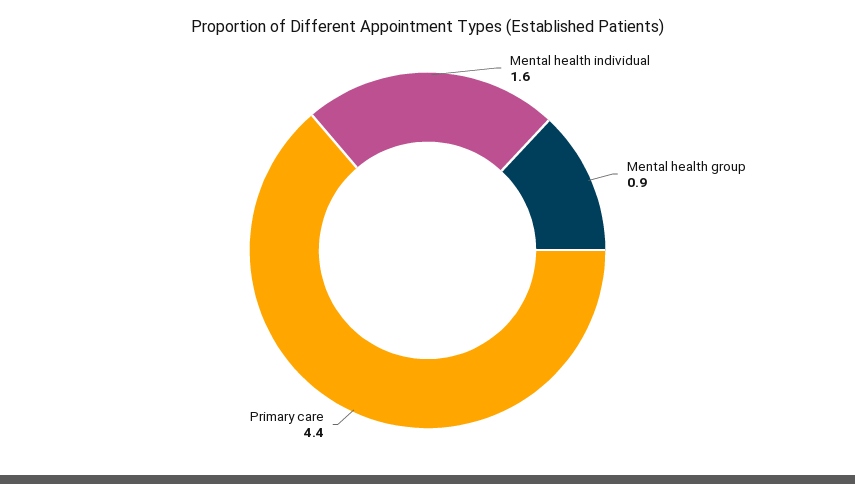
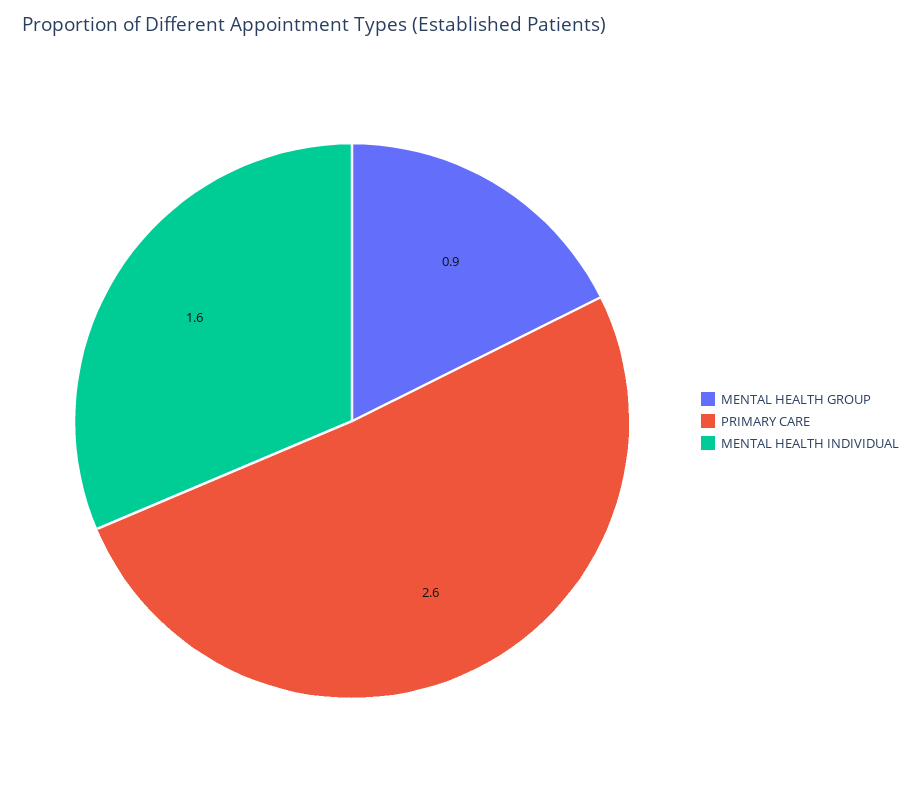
  {
    "Mental health individual": 1.6,
    "Mental health group": 0.9,
-   "Primary care": 4.4
+   "Primary care": 2.6
  }

